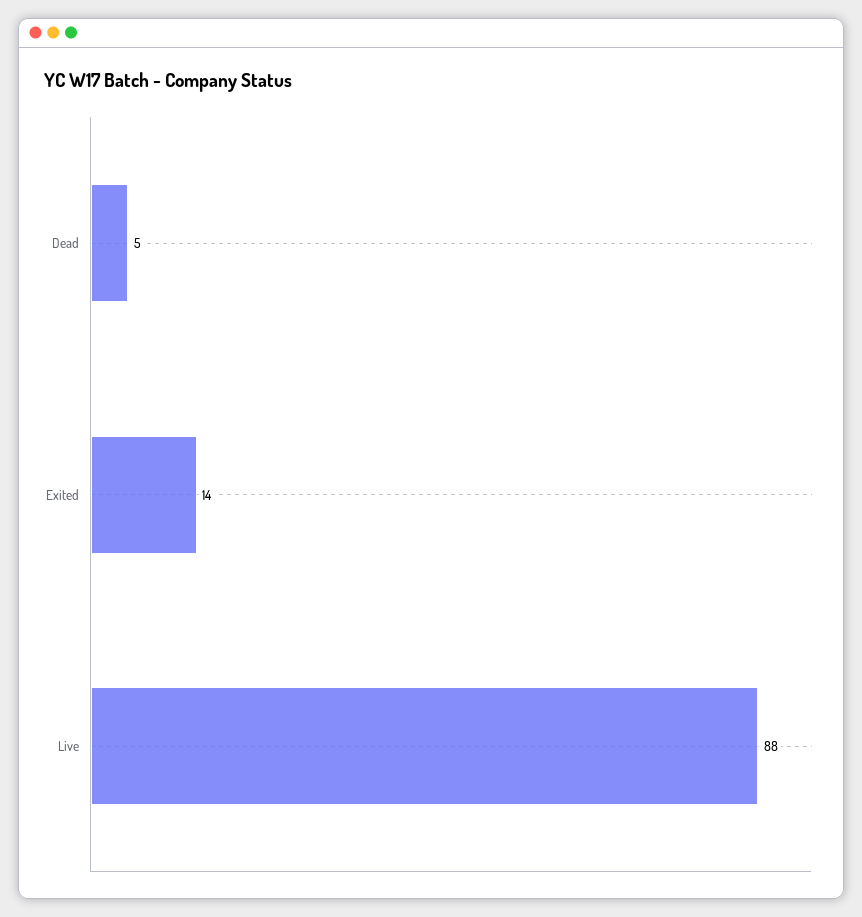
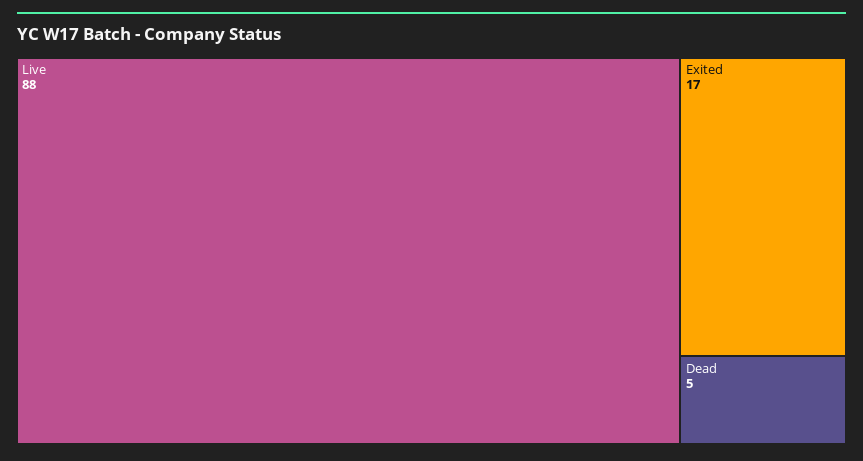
  {
    "Dead": 5,
-   "Exited": 14,
+   "Exited": 17,
    "Live": 88
  }

